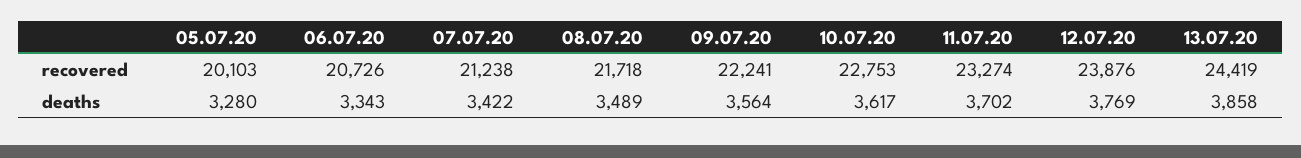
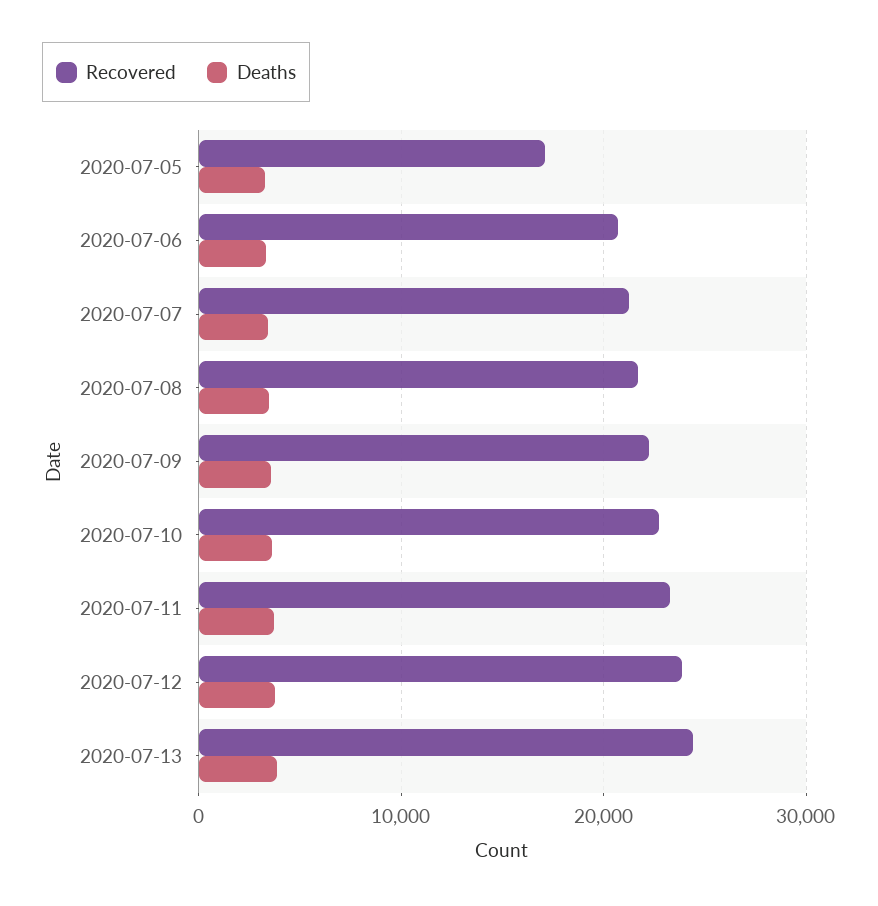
  {
    "recovered": {
-     "05.07.20": 20103,
+     "05.07.20": 17000,
      "06.07.20": 20726,
      "07.07.20": 21238,
      "08.07.20": 21718,
      "09.07.20": 22241,
      "10.07.20": 22753,
      "11.07.20": 23274,
      "12.07.20": 23876,
      "13.07.20": 24419
    },
    "deaths": {
      "05.07.20": 3280,
      "06.07.20": 3343,
      "07.07.20": 3422,
      "08.07.20": 3489,
      "09.07.20": 3564,
      "10.07.20": 3617,
      "11.07.20": 3702,
      "12.07.20": 3769,
      "13.07.20": 3858
    }
  }

